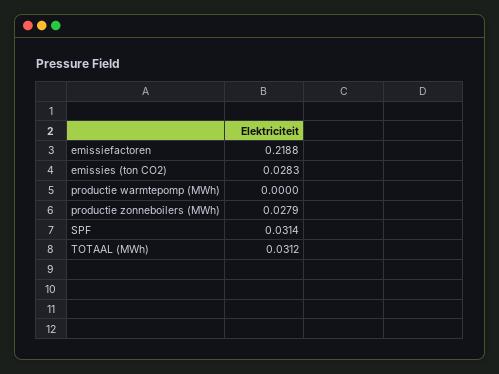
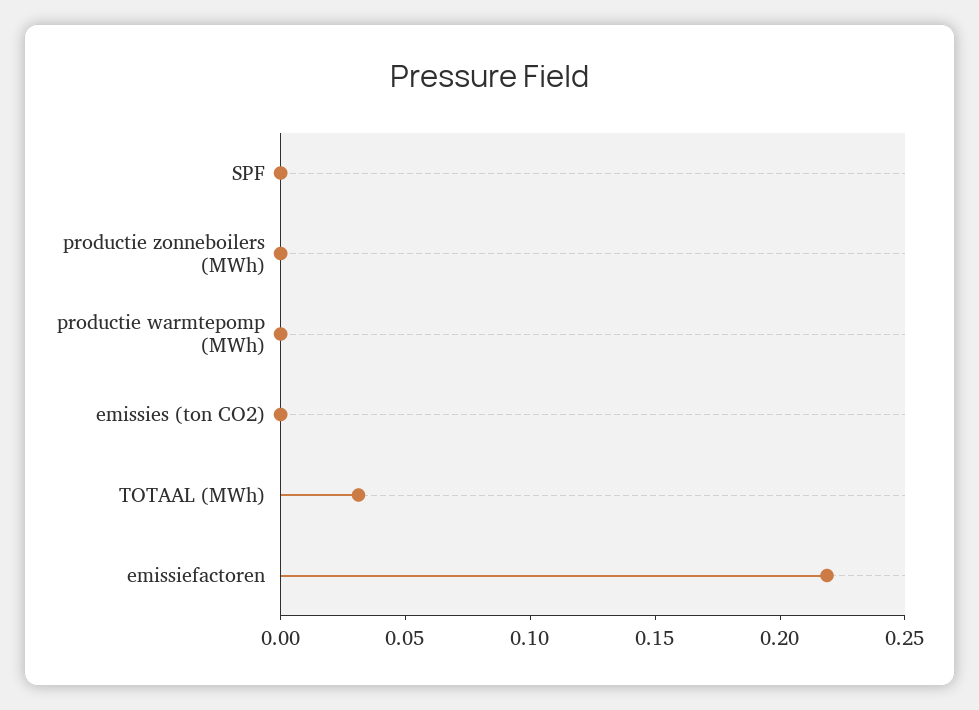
  {
    "emissiefactoren": 0.2188,
-   "emissies (ton CO2)": 0.0283,
+   "emissies (ton CO2)": 0,
    "productie warmtepomp (MWh)": 0,
-   "productie zonneboilers (MWh)": 0.0279,
+   "productie zonneboilers (MWh)": 0,
-   "SPF": 0.0314,
+   "SPF": 0,
    "TOTAAL (MWh)": 0.0312
  }

